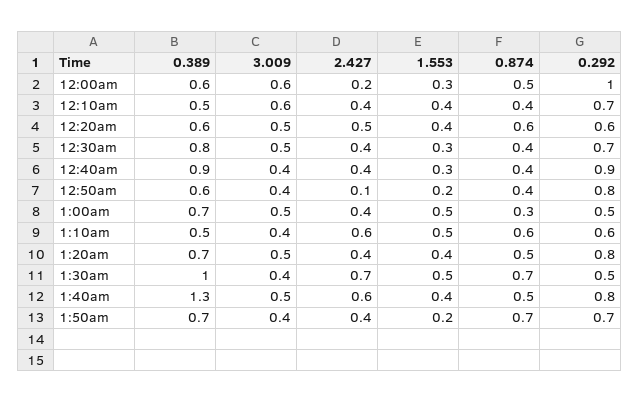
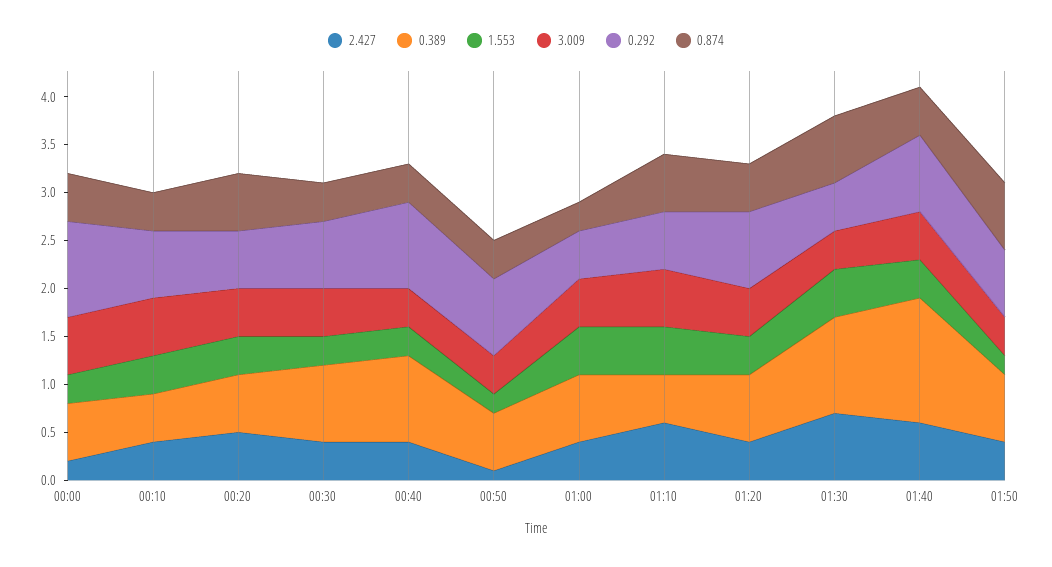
  {
    "0.389": {
      "12:00am": 0.6,
      "12:10am": 0.5,
      "12:20am": 0.6,
      "12:30am": 0.8,
      "12:40am": 0.9,
      "12:50am": 0.6,
      "1:00am": 0.7,
      "1:10am": 0.5,
      "1:20am": 0.7,
      "1:30am": 1,
      "1:40am": 1.3,
      "1:50am": 0.7
    },
    "3.009": {
      "12:00am": 0.6,
      "12:10am": 0.6,
      "12:20am": 0.5,
      "12:30am": 0.5,
      "12:40am": 0.4,
      "12:50am": 0.4,
      "1:00am": 0.5,
-     "1:10am": 0.4,
+     "1:10am": 0.6,
      "1:20am": 0.5,
      "1:30am": 0.4,
      "1:40am": 0.5,
      "1:50am": 0.4
    },
    "2.427": {
      "12:00am": 0.2,
      "12:10am": 0.4,
      "12:20am": 0.5,
      "12:30am": 0.4,
      "12:40am": 0.4,
      "12:50am": 0.1,
      "1:00am": 0.4,
      "1:10am": 0.6,
      "1:20am": 0.4,
      "1:30am": 0.7,
      "1:40am": 0.6,
      "1:50am": 0.4
    },
    "1.553": {
      "12:00am": 0.3,
      "12:10am": 0.4,
      "12:20am": 0.4,
      "12:30am": 0.3,
      "12:40am": 0.3,
      "12:50am": 0.2,
      "1:00am": 0.5,
      "1:10am": 0.5,
      "1:20am": 0.4,
      "1:30am": 0.5,
      "1:40am": 0.4,
      "1:50am": 0.2
    },
    "0.874": {
      "12:00am": 0.5,
      "12:10am": 0.4,
      "12:20am": 0.6,
      "12:30am": 0.4,
      "12:40am": 0.4,
      "12:50am": 0.4,
      "1:00am": 0.3,
      "1:10am": 0.6,
      "1:20am": 0.5,
      "1:30am": 0.7,
      "1:40am": 0.5,
      "1:50am": 0.7
    },
    "0.292": {
      "12:00am": 1,
      "12:10am": 0.7,
      "12:20am": 0.6,
      "12:30am": 0.7,
      "12:40am": 0.9,
      "12:50am": 0.8,
      "1:00am": 0.5,
      "1:10am": 0.6,
      "1:20am": 0.8,
      "1:30am": 0.5,
      "1:40am": 0.8,
      "1:50am": 0.7
    }
  }

